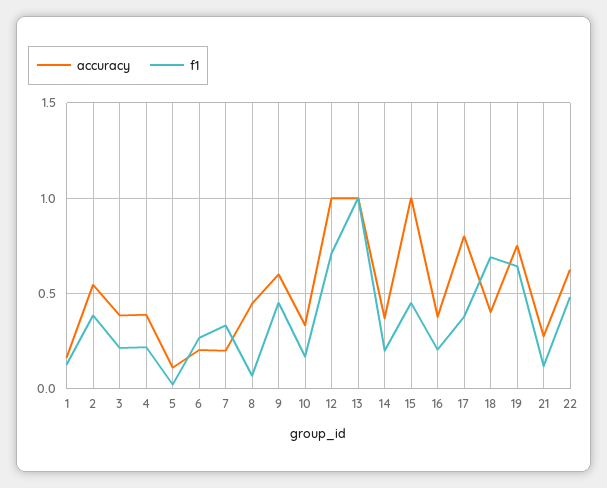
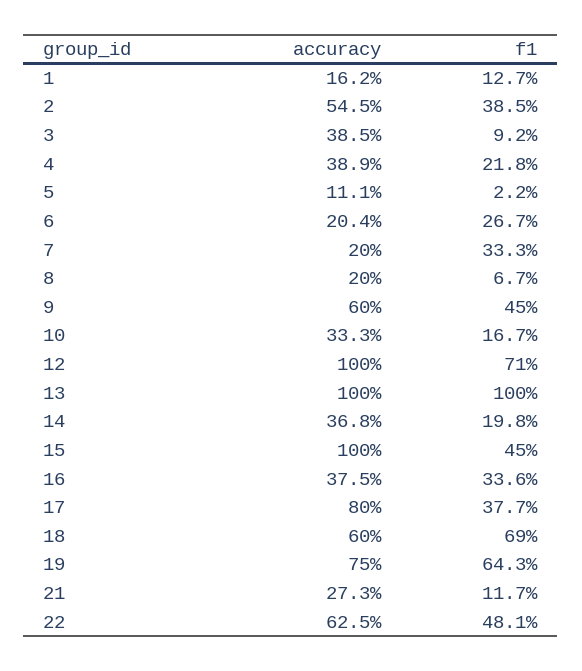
  {
    "accuracy": {
      "1": 0.162,
      "2": 0.545,
      "3": 0.385,
      "4": 0.389,
      "5": 0.111,
      "6": 0.204,
      "7": 0.2,
-     "8": 0.45,
+     "8": 0.2,
      "9": 0.6,
      "10": 0.333,
      "12": 1,
      "13": 1,
      "14": 0.368,
      "15": 1,
      "16": 0.375,
      "17": 0.8,
-     "18": 0.4,
+     "18": 0.6,
      "19": 0.75,
      "21": 0.273,
      "22": 0.625
    },
    "f1": {
      "1": 0.127,
      "2": 0.385,
-     "3": 0.2,
+     "3": 0.092,
      "4": 0.218,
      "5": 0.022,
      "6": 0.267,
      "7": 0.333,
      "8": 0.067,
      "9": 0.45,
      "10": 0.167,
      "12": 0.71,
      "13": 1,
      "14": 0.198,
      "15": 0.45,
-     "16": 0.2,
+     "16": 0.336,
      "17": 0.377,
      "18": 0.69,
      "19": 0.643,
      "21": 0.117,
      "22": 0.481
    }
  }

